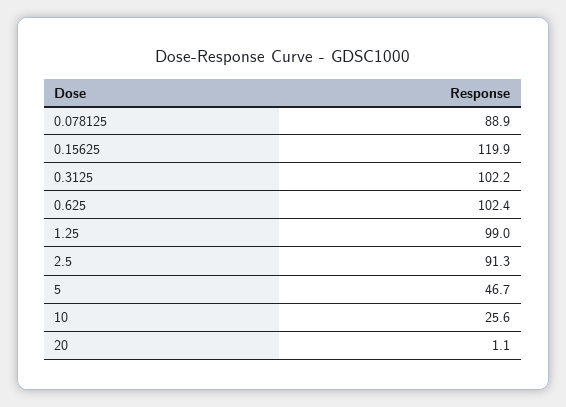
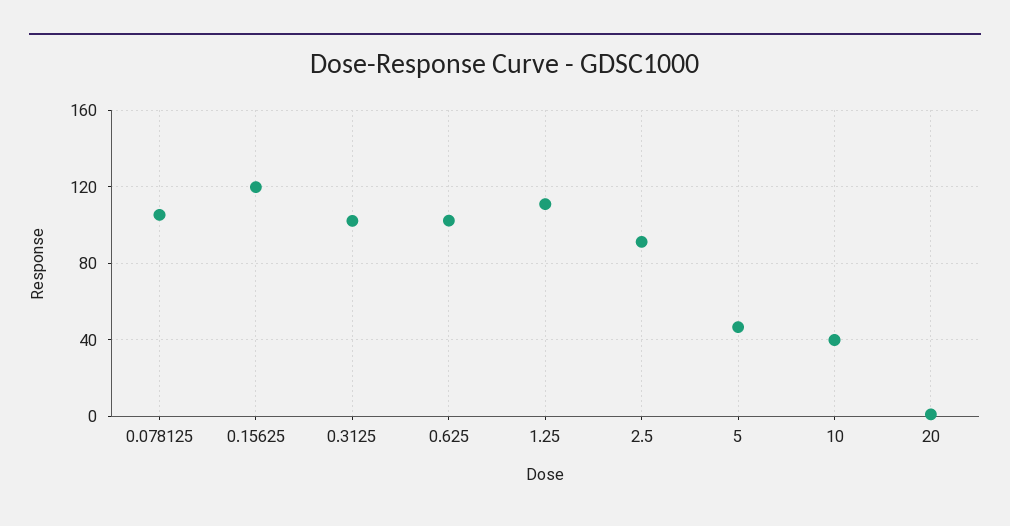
  {
-   "0.078125": 88.9,
+   "0.078125": 105,
    "0.15625": 119.9,
    "0.3125": 102.2,
    "0.625": 102.4,
-   "1.25": 99,
+   "1.25": 110,
    "2.5": 91.3,
    "5": 46.7,
-   "10": 25.6,
+   "10": 40,
    "20": 1.1
  }

